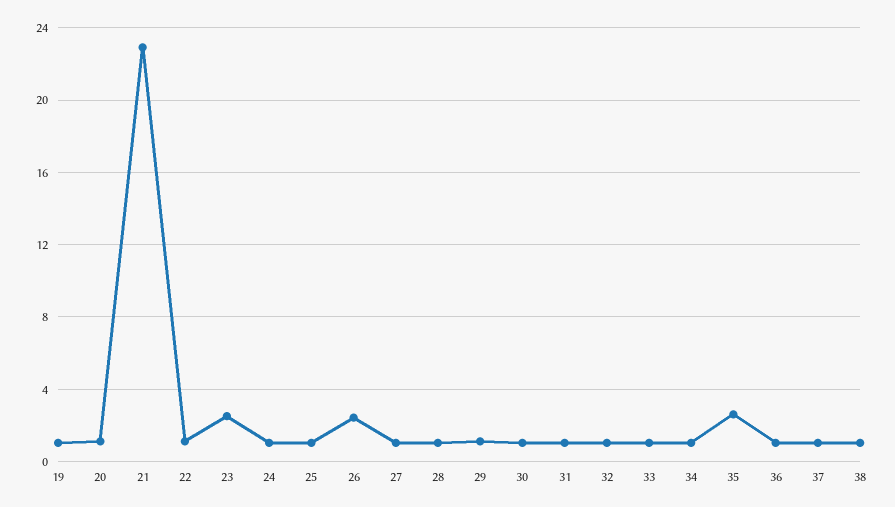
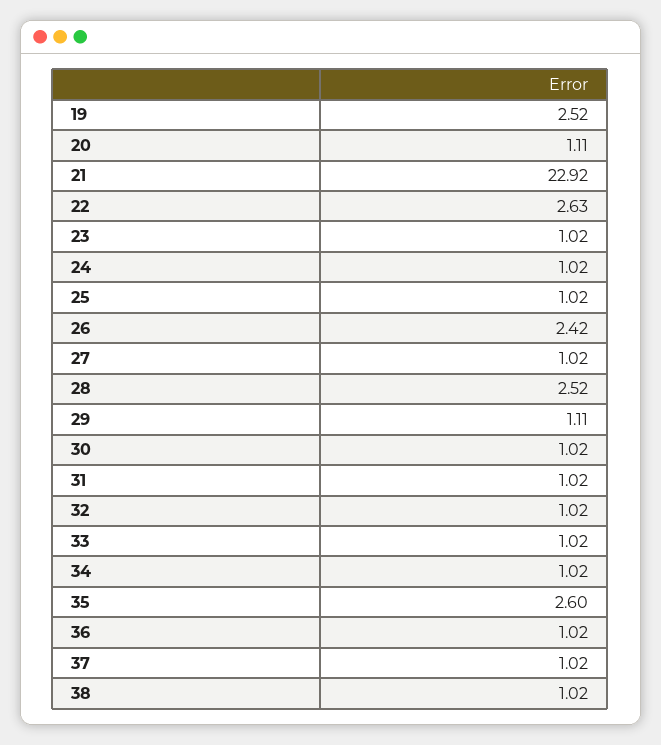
  {
-   "19": 1,
+   "19": 2.52,
    "20": 1.11,
    "21": 22.92,
-   "22": 1,
+   "22": 2.63,
-   "23": 2.5,
+   "23": 1.02,
    "24": 1.02,
    "25": 1.02,
    "26": 2.42,
    "27": 1.02,
-   "28": 1,
+   "28": 2.52,
    "29": 1.11,
    "30": 1.02,
    "31": 1.02,
    "32": 1.02,
    "33": 1.02,
    "34": 1.02,
    "35": 2.6,
    "36": 1.02,
    "37": 1.02,
    "38": 1.02
  }

